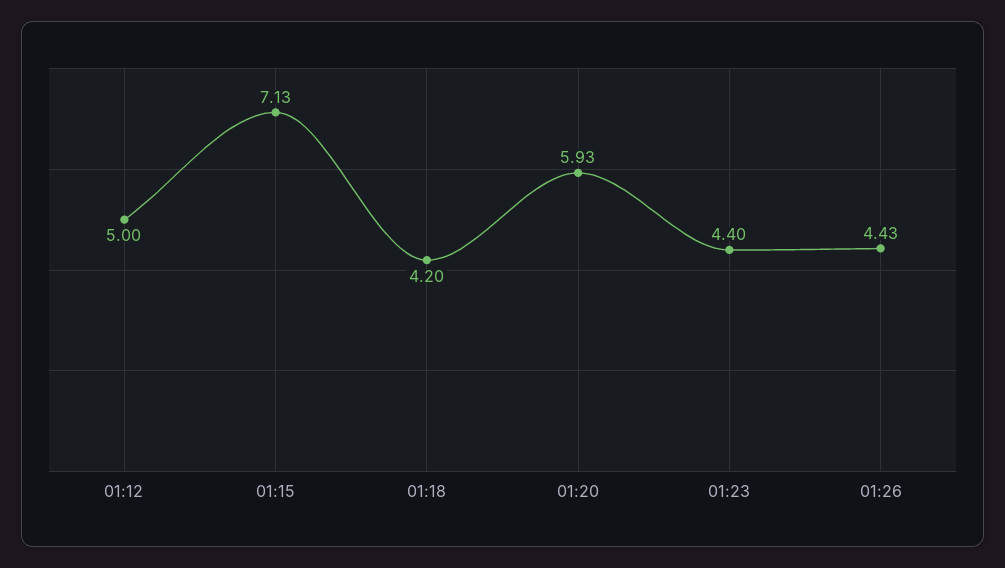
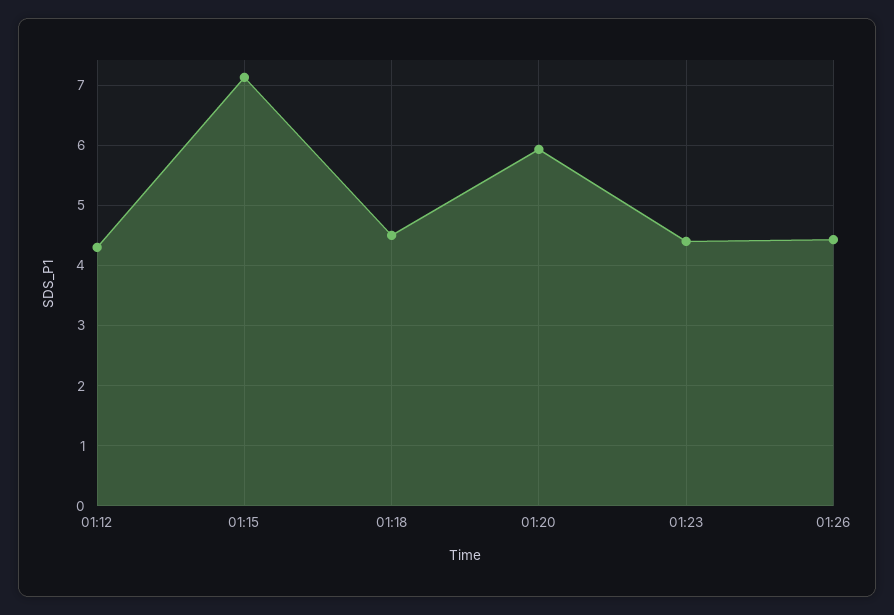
  {
-   "01:12": 5,
+   "01:12": 4.3,
    "01:15": 7.13,
-   "01:18": 4.2,
+   "01:18": 4.5,
    "01:20": 5.93,
    "01:23": 4.4,
    "01:26": 4.43
  }

